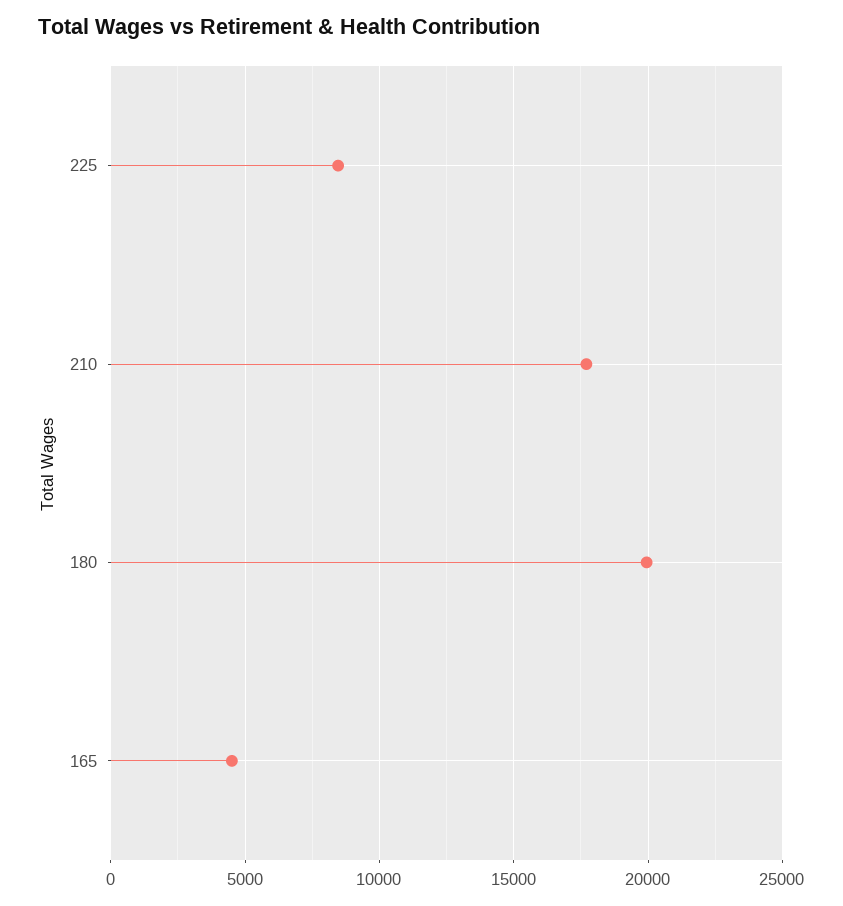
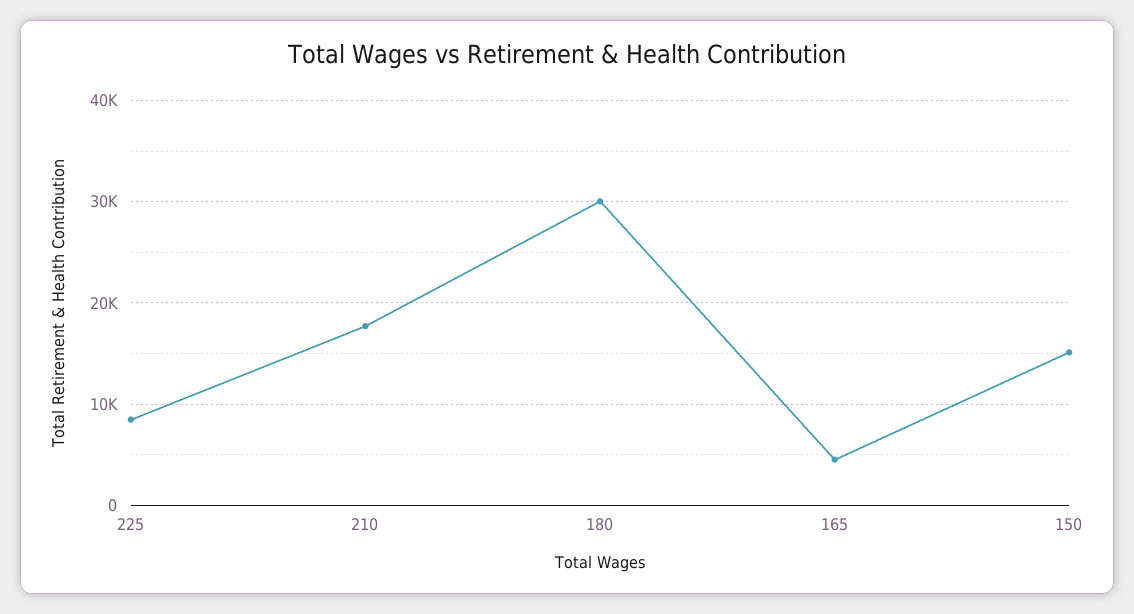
  {
    "225": 8500,
    "210": 17500,
-   "180": 20000,
+   "180": 30000,
-   "165": 4500
+   "165": 4500,
+   "150": 15000
  }

